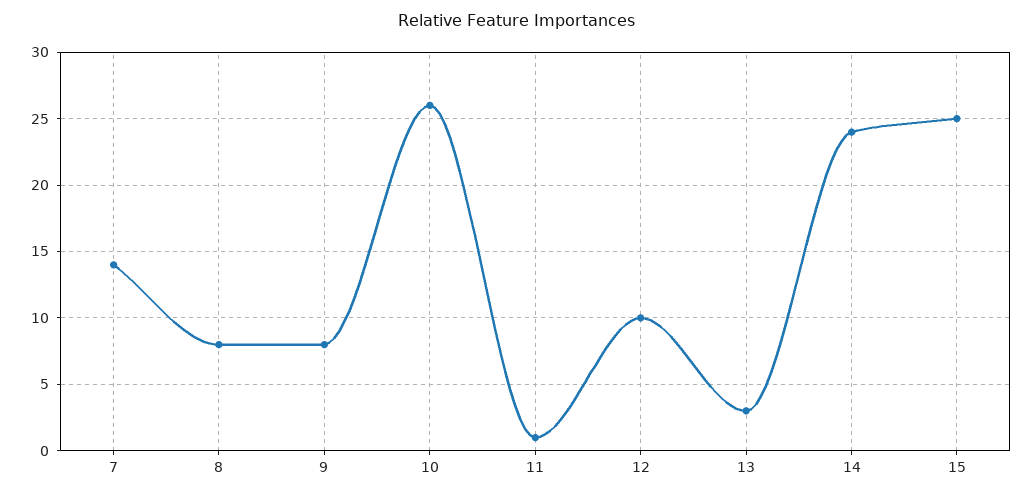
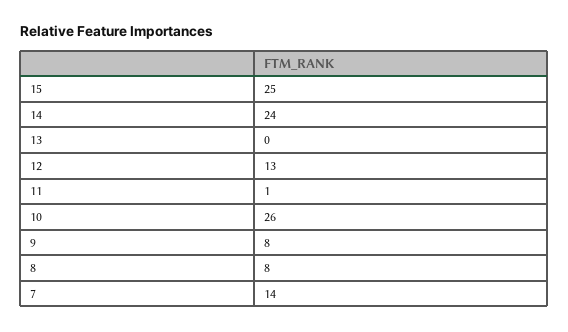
  {
    "7": 14,
    "8": 8,
    "9": 8,
    "10": 26,
    "11": 1,
-   "12": 10,
+   "12": 13,
-   "13": 3,
+   "13": 0,
    "14": 24,
    "15": 25
  }

